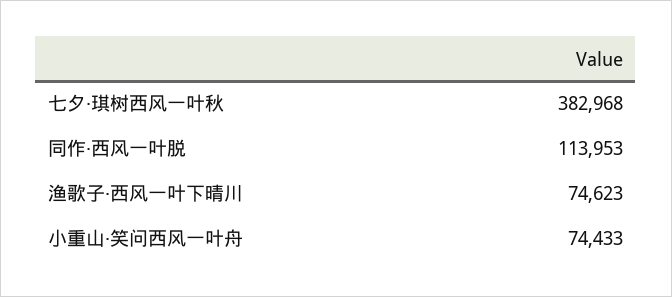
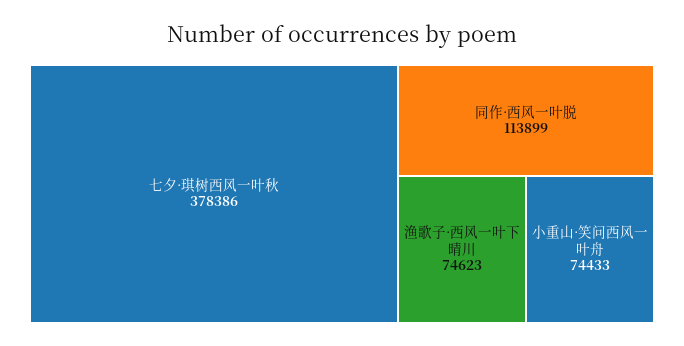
  {
-   "七夕·琪树西风一叶秋": 382968,
+   "七夕·琪树西风一叶秋": 378386,
-   "同作·西风一叶脱": 113953,
+   "同作·西风一叶脱": 113899,
    "渔歌子·西风一叶下晴川": 74623,
    "小重山·笑问西风一叶舟": 74433
  }

